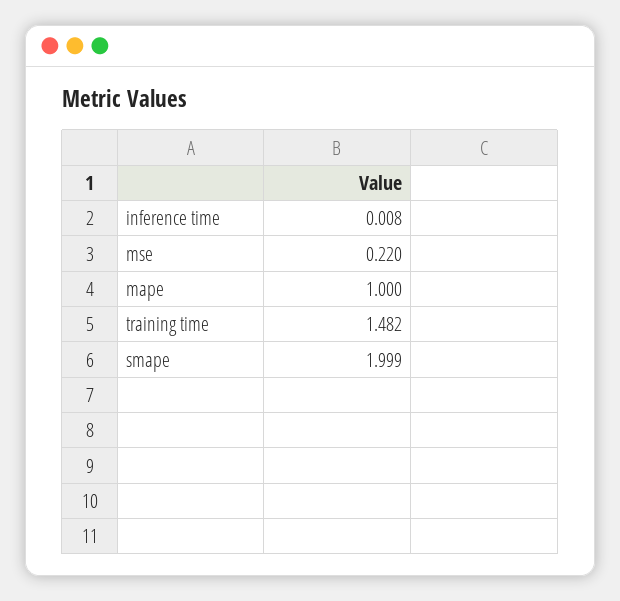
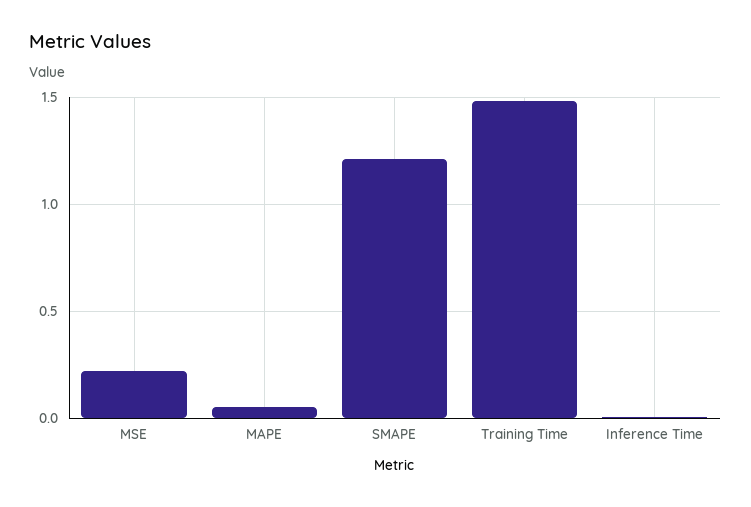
  {
    "inference time": 0.008,
    "mse": 0.22,
-   "mape": 1,
+   "mape": 0.05,
    "training time": 1.482,
-   "smape": 1.999
+   "smape": 1.2
  }

